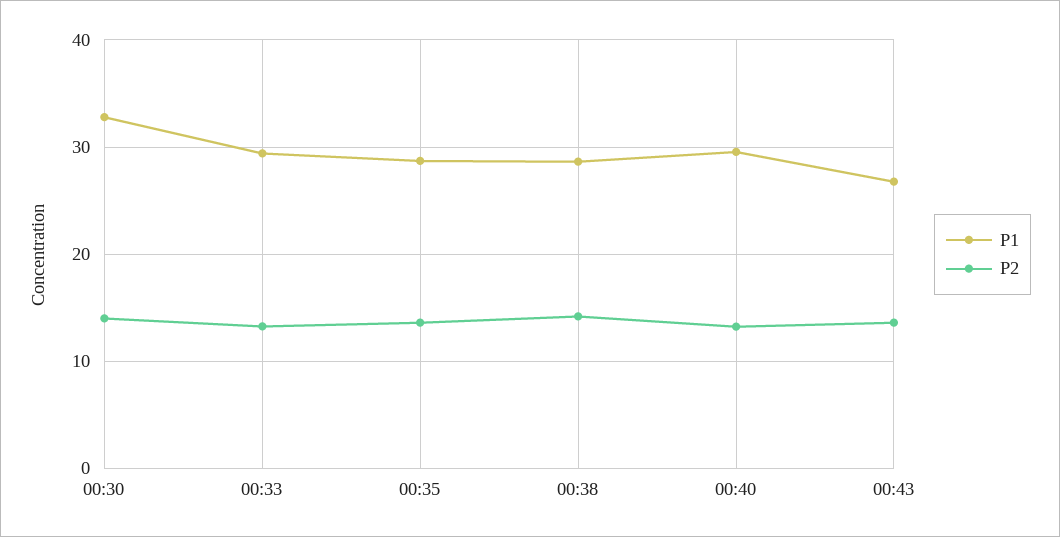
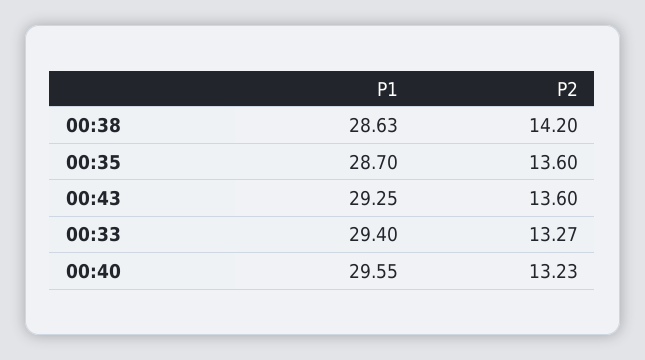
  {
    "P1": {
-     "00:30": 33,
      "00:33": 29.4,
      "00:35": 28.7,
      "00:38": 28.63,
      "00:40": 29.55,
-     "00:43": 27
+     "00:43": 29.25
    },
    "P2": {
-     "00:30": 14,
      "00:33": 13.27,
      "00:35": 13.6,
      "00:38": 14.2,
      "00:40": 13.23,
      "00:43": 13.6
    }
  }

